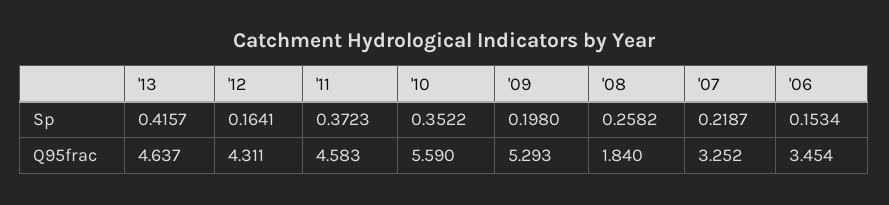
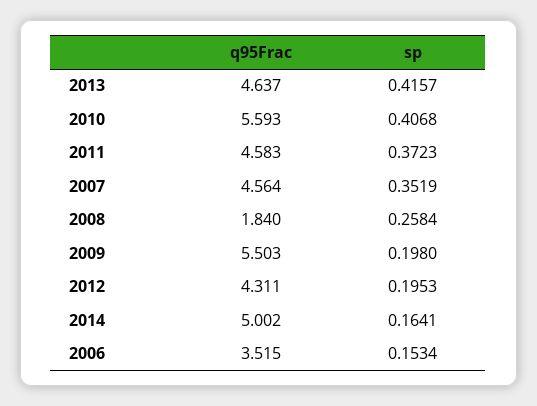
  {
    "'13": {
      "Sp": 0.4157,
      "Q95frac": 4.637
    },
    "'12": {
-     "Sp": 0.1641,
+     "Sp": 0.1953,
      "Q95frac": 4.311
    },
    "'11": {
      "Sp": 0.3723,
      "Q95frac": 4.583
    },
    "'10": {
-     "Sp": 0.3522,
+     "Sp": 0.4068,
-     "Q95frac": 5.59
+     "Q95frac": 5.593
    },
    "'09": {
      "Sp": 0.198,
-     "Q95frac": 5.293
+     "Q95frac": 5.503
    },
    "'08": {
-     "Sp": 0.2582,
+     "Sp": 0.2584,
      "Q95frac": 1.84
    },
    "'07": {
-     "Sp": 0.2187,
+     "Sp": 0.3519,
-     "Q95frac": 3.252
+     "Q95frac": 4.564
    },
    "'06": {
      "Sp": 0.1534,
-     "Q95frac": 3.454
+     "Q95frac": 3.515
-   }
+   },
+   "2014": {
+     "Q95frac": 5.002,
+     "Sp": 0.1641
+   }
  }

